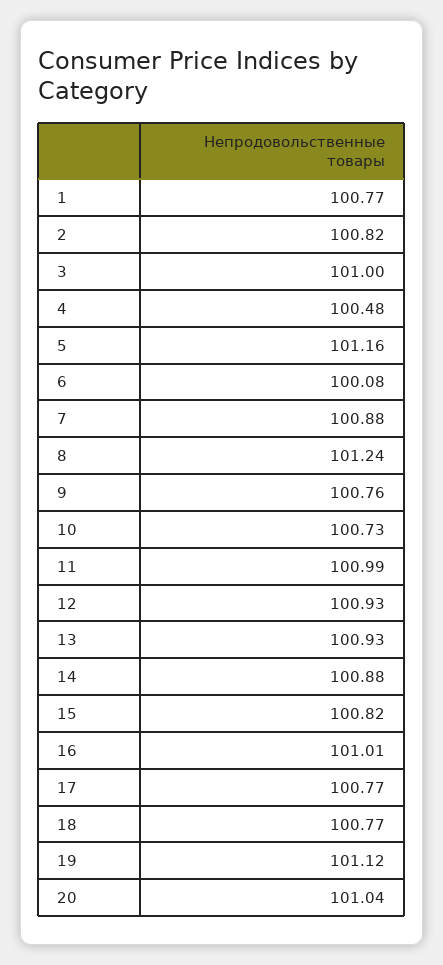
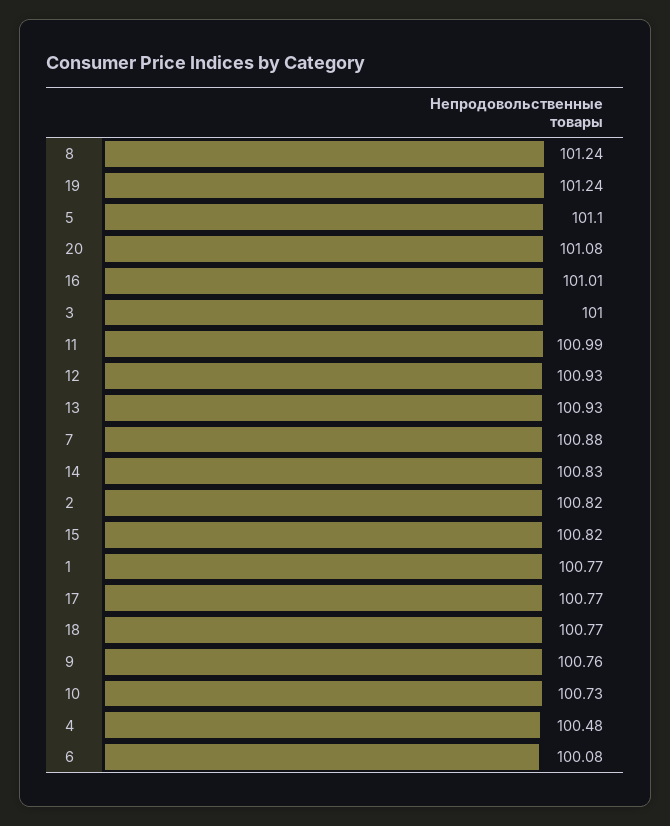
  {
    "1": 100.77,
    "2": 100.82,
    "3": 101,
    "4": 100.48,
-   "5": 101.16,
+   "5": 101.1,
    "6": 100.08,
    "7": 100.88,
    "8": 101.24,
    "9": 100.76,
    "10": 100.73,
    "11": 100.99,
    "12": 100.93,
    "13": 100.93,
-   "14": 100.88,
+   "14": 100.83,
    "15": 100.82,
    "16": 101.01,
    "17": 100.77,
    "18": 100.77,
-   "19": 101.12,
+   "19": 101.24,
-   "20": 101.04
+   "20": 101.08
  }

